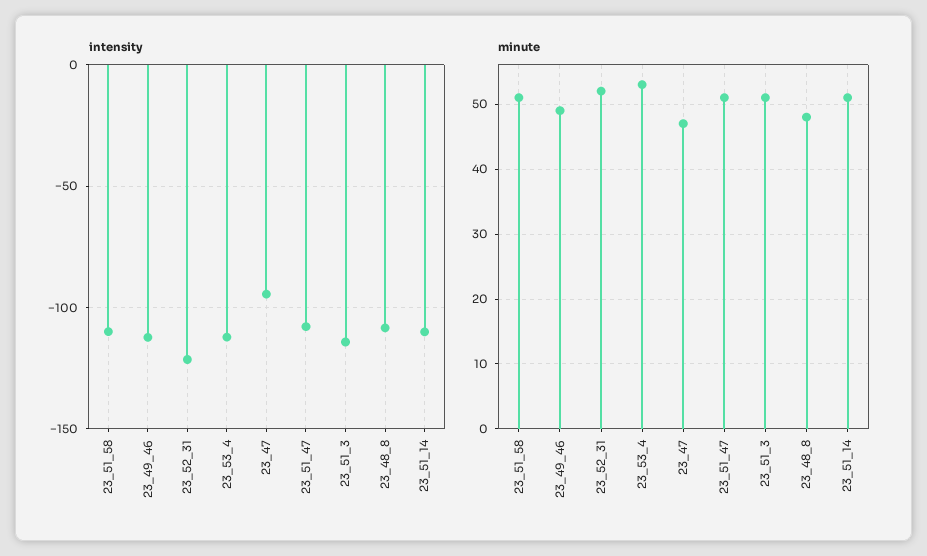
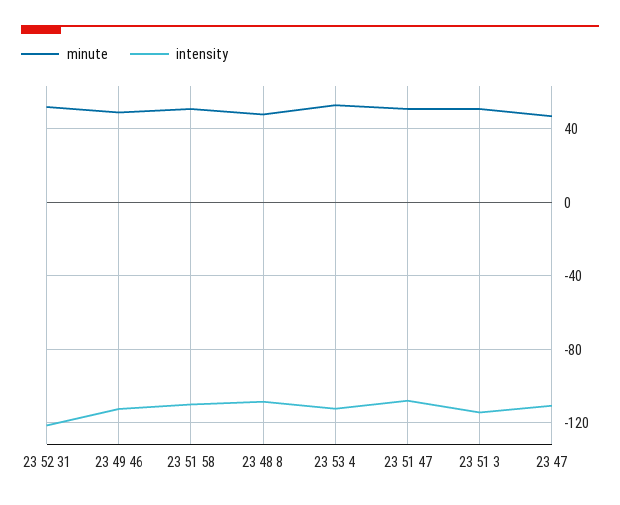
  {
    "intensity": {
      "23_51_58": -110,
      "23_49_46": -110,
      "23_52_31": -120,
      "23_53_4": -110,
-     "23_47": -95,
+     "23_47": -110,
      "23_51_47": -110,
      "23_51_3": -115,
-     "23_48_8": -110,
+     "23_48_8": -110
-     "23_51_14": -110
    },
    "minute": {
      "23_51_58": 51,
      "23_49_46": 49,
      "23_52_31": 52,
      "23_53_4": 53,
      "23_47": 47,
      "23_51_47": 51,
      "23_51_3": 51,
-     "23_48_8": 48,
+     "23_48_8": 48
-     "23_51_14": 51
    }
  }

